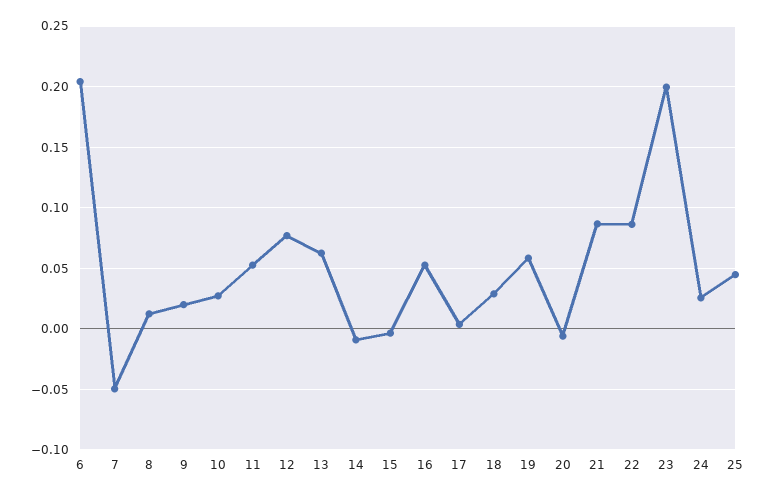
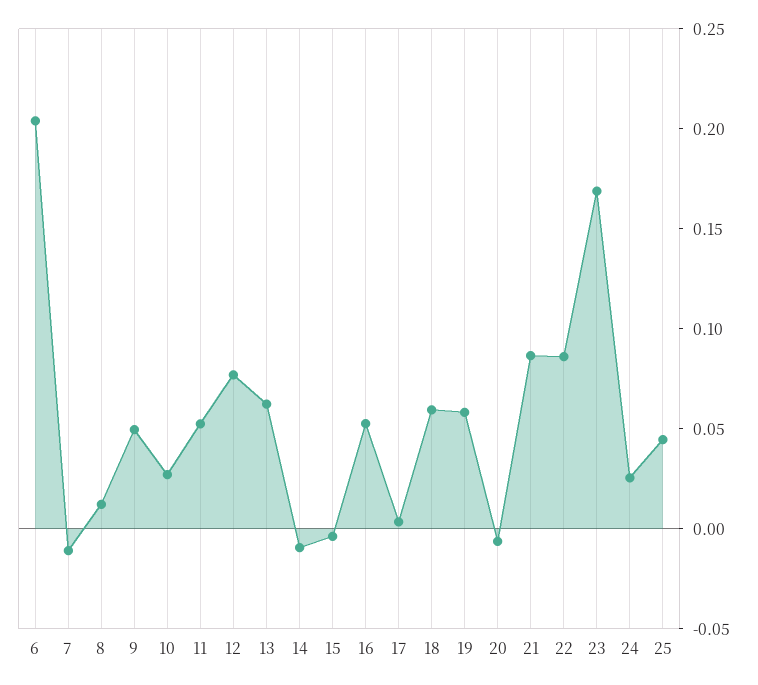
  {
    "6": 0.205,
-   "7": -0.05,
+   "7": -0.01,
    "8": 0.01,
-   "9": 0.02,
+   "9": 0.05,
    "10": 0.025,
    "11": 0.055,
    "12": 0.075,
    "13": 0.06,
    "14": -0.01,
    "15": -0.005,
    "16": 0.055,
    "17": 0.005,
-   "18": 0.03,
+   "18": 0.06,
    "19": 0.06,
    "20": -0.005,
    "21": 0.085,
    "22": 0.085,
-   "23": 0.2,
+   "23": 0.17,
    "24": 0.025,
    "25": 0.045
  }

